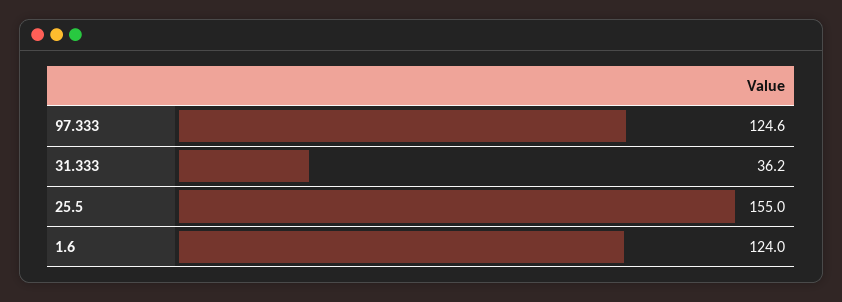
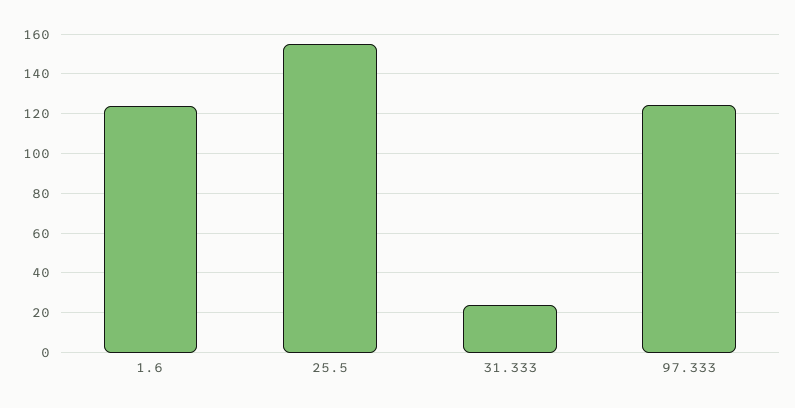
  {
    "97.333": 124.6,
-   "31.333": 36.2,
+   "31.333": 25,
    "25.5": 155,
    "1.6": 124
  }

